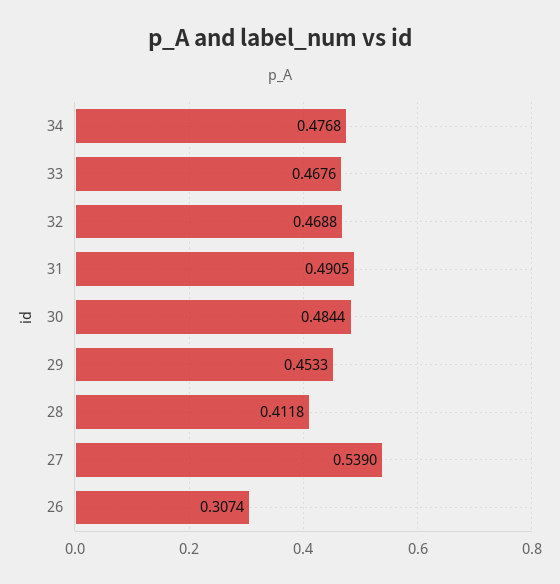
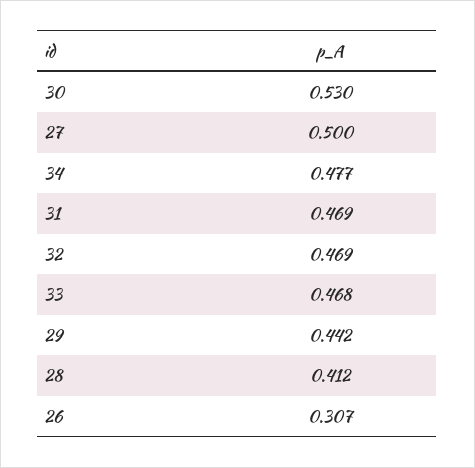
  {
    "34": 0.4768,
    "33": 0.4676,
    "32": 0.4688,
-   "31": 0.4905,
+   "31": 0.469,
-   "30": 0.4844,
+   "30": 0.53,
-   "29": 0.4533,
+   "29": 0.442,
    "28": 0.4118,
-   "27": 0.539,
+   "27": 0.5,
    "26": 0.3074
  }

